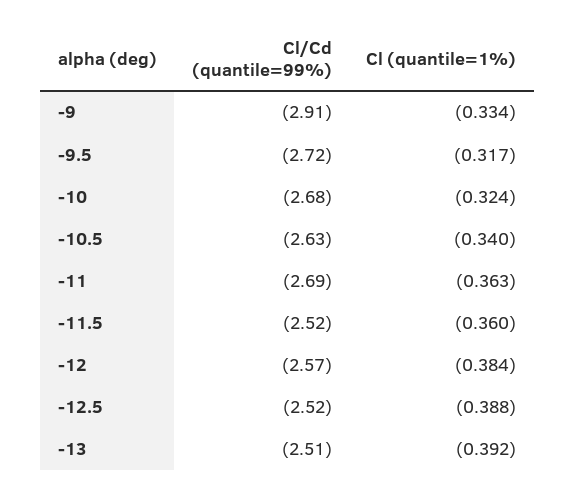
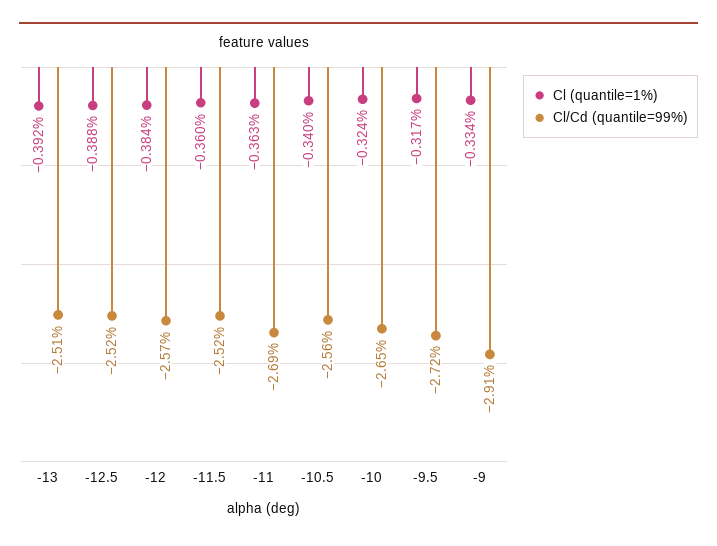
  {
    "Cl/Cd (quantile=99%)": {
      "-9": -2.91,
      "-9.5": -2.72,
-     "-10": -2.68,
+     "-10": -2.65,
-     "-10.5": -2.63,
+     "-10.5": -2.56,
      "-11": -2.69,
      "-11.5": -2.52,
      "-12": -2.57,
      "-12.5": -2.52,
      "-13": -2.51
    },
    "Cl (quantile=1%)": {
      "-9": -0.334,
      "-9.5": -0.317,
      "-10": -0.324,
      "-10.5": -0.34,
      "-11": -0.363,
      "-11.5": -0.36,
      "-12": -0.384,
      "-12.5": -0.388,
      "-13": -0.392
    }
  }

